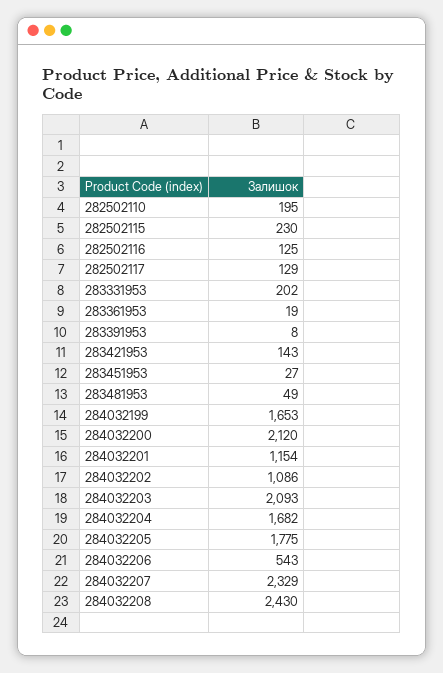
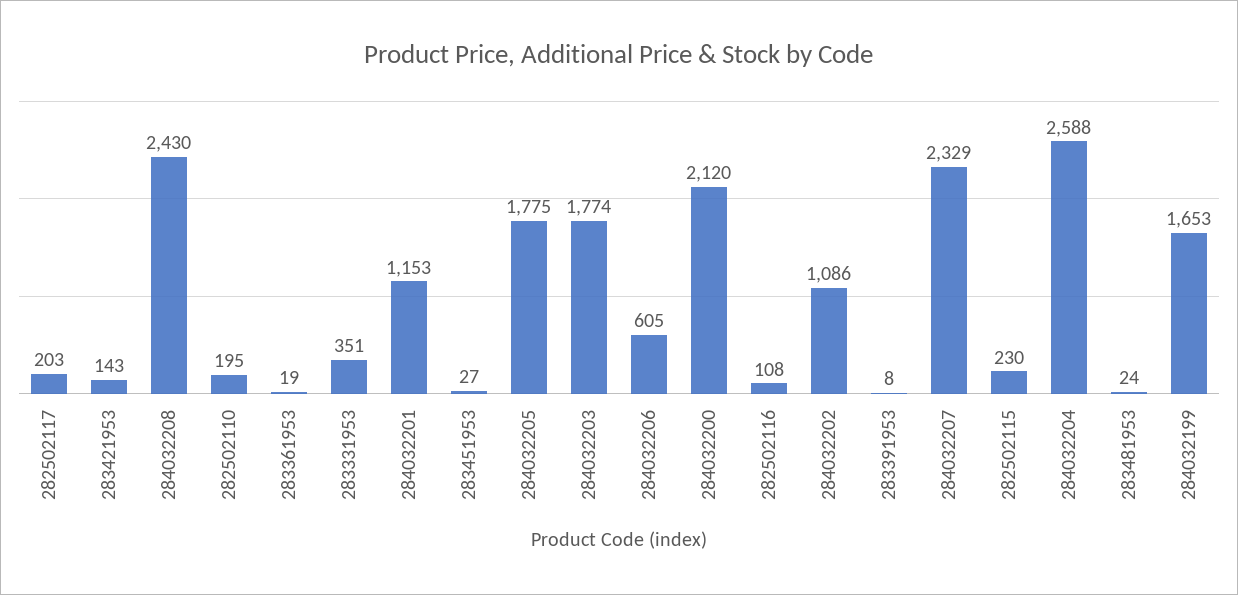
  {
    "282502110": 195,
    "282502115": 230,
-   "282502116": 125,
+   "282502116": 108,
-   "282502117": 129,
+   "282502117": 203,
-   "283331953": 202,
+   "283331953": 351,
    "283361953": 19,
    "283391953": 8,
    "283421953": 143,
    "283451953": 27,
-   "283481953": 49,
+   "283481953": 24,
    "284032199": 1653,
    "284032200": 2120,
-   "284032201": 1154,
+   "284032201": 1153,
    "284032202": 1086,
-   "284032203": 2093,
+   "284032203": 1774,
-   "284032204": 1682,
+   "284032204": 2588,
    "284032205": 1775,
-   "284032206": 543,
+   "284032206": 605,
    "284032207": 2329,
    "284032208": 2430
  }

